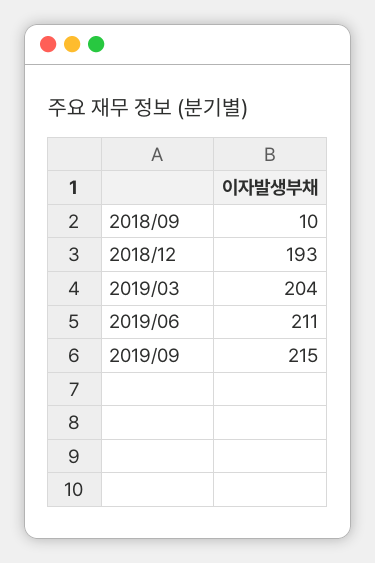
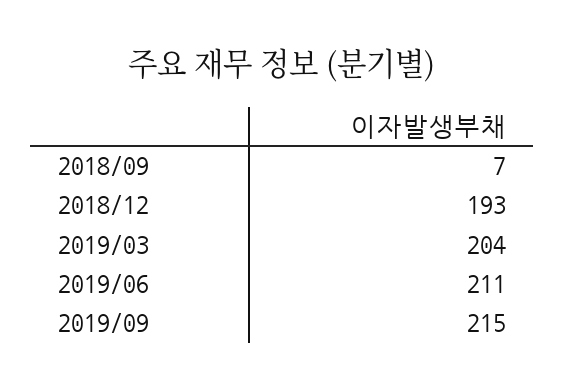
  {
-   "2018/09": 10,
+   "2018/09": 7,
    "2018/12": 193,
    "2019/03": 204,
    "2019/06": 211,
    "2019/09": 215
  }

